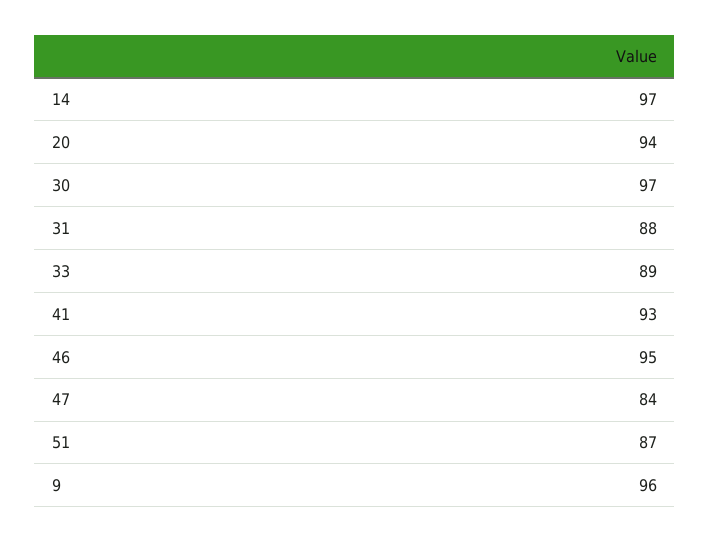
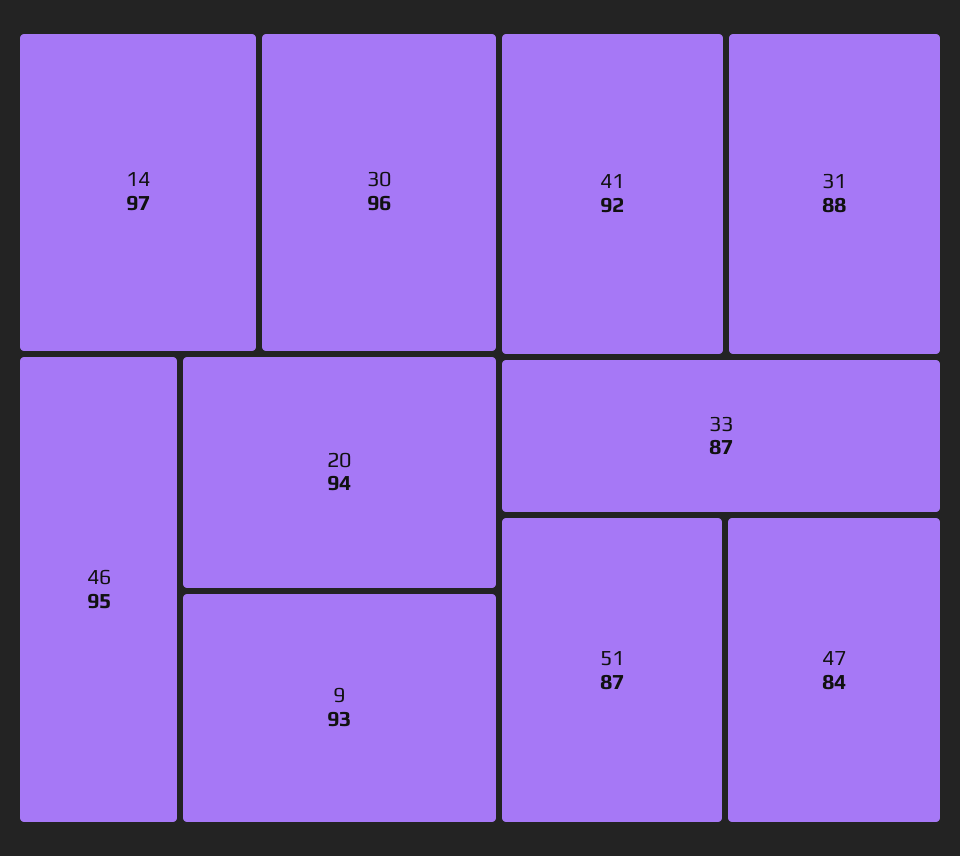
  {
    "14": 97,
    "20": 94,
-   "30": 97,
+   "30": 96,
    "31": 88,
-   "33": 89,
+   "33": 87,
-   "41": 93,
+   "41": 92,
    "46": 95,
    "47": 84,
    "51": 87,
-   "9": 96
+   "9": 93
  }

